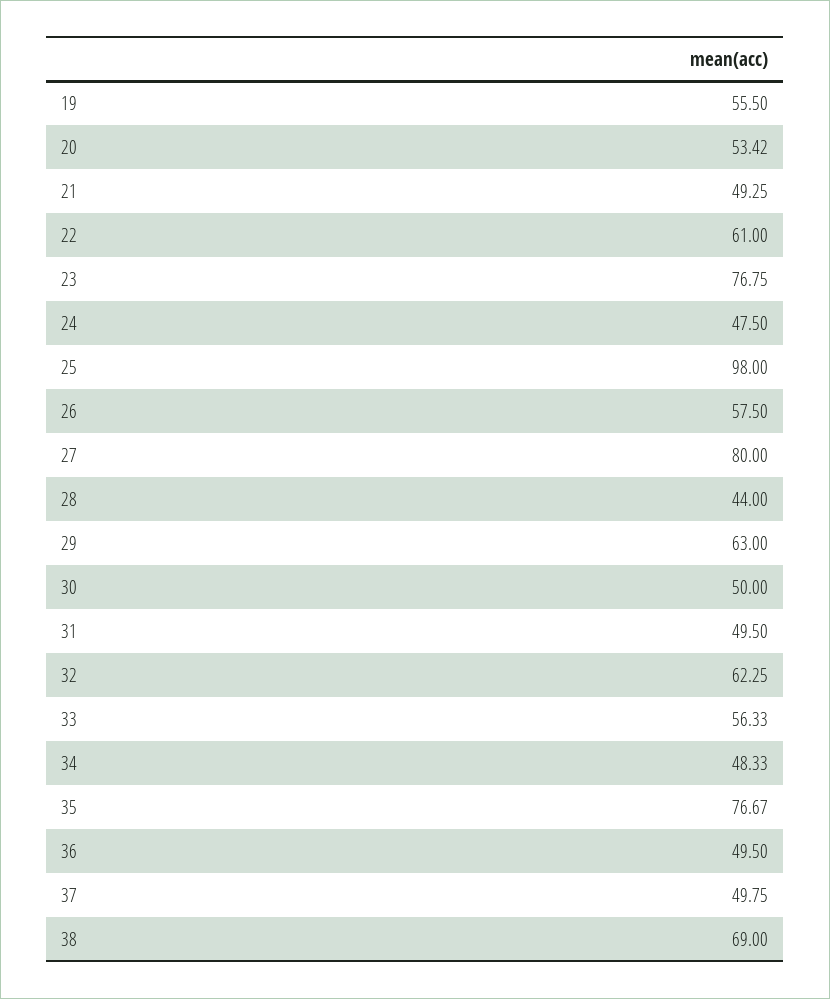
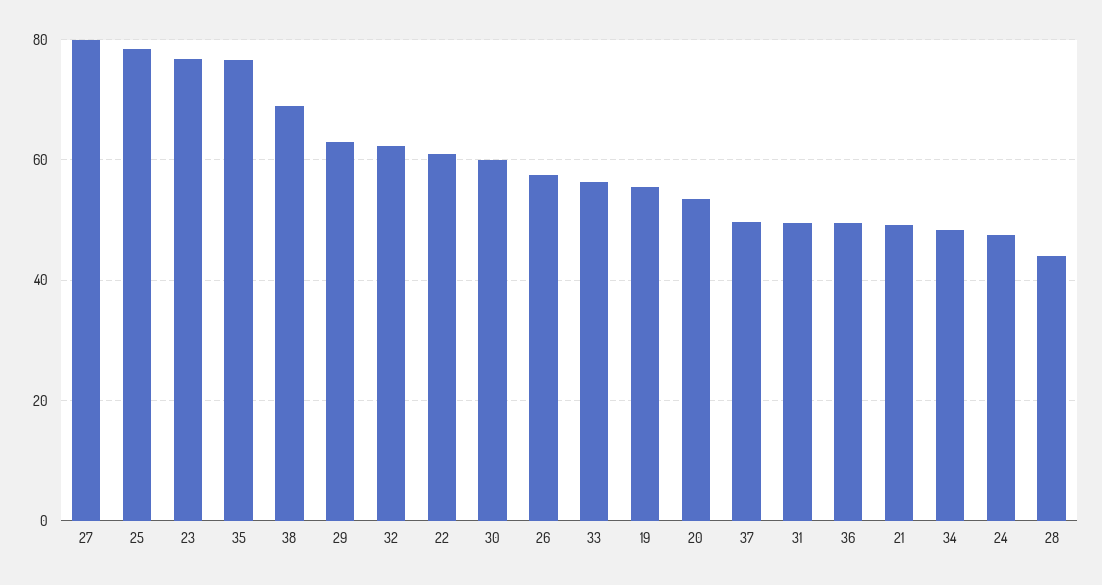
  {
    "19": 55.5,
    "20": 53.42,
    "21": 49.25,
    "22": 61,
    "23": 76.75,
    "24": 47.5,
-   "25": 98,
+   "25": 78,
    "26": 57.5,
    "27": 80,
    "28": 44,
    "29": 63,
-   "30": 50,
+   "30": 60,
    "31": 49.5,
    "32": 62.25,
    "33": 56.33,
    "34": 48.33,
    "35": 76.67,
    "36": 49.5,
    "37": 49.75,
    "38": 69
  }

